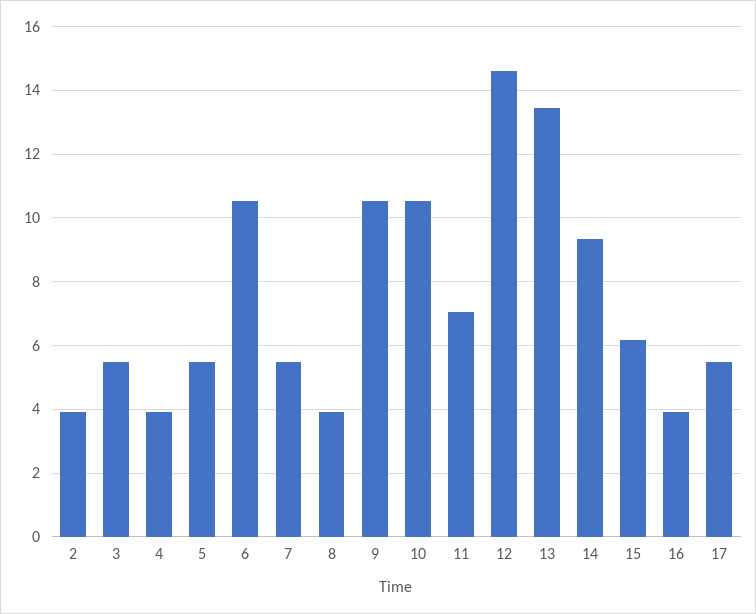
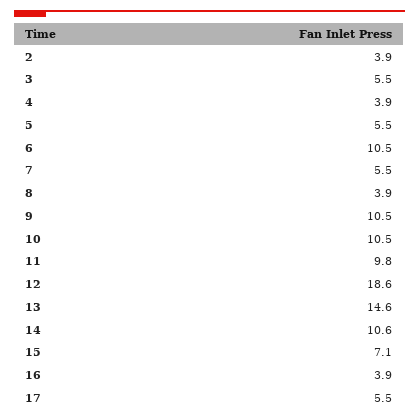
  {
    "2": 3.9,
    "3": 5.5,
    "4": 3.9,
    "5": 5.5,
    "6": 10.5,
    "7": 5.5,
    "8": 3.9,
    "9": 10.5,
    "10": 10.5,
-   "11": 7,
+   "11": 9.8,
-   "12": 14.6,
+   "12": 18.6,
-   "13": 13.4,
+   "13": 14.6,
-   "14": 9.4,
+   "14": 10.6,
-   "15": 6.2,
+   "15": 7.1,
    "16": 3.9,
    "17": 5.5
  }

